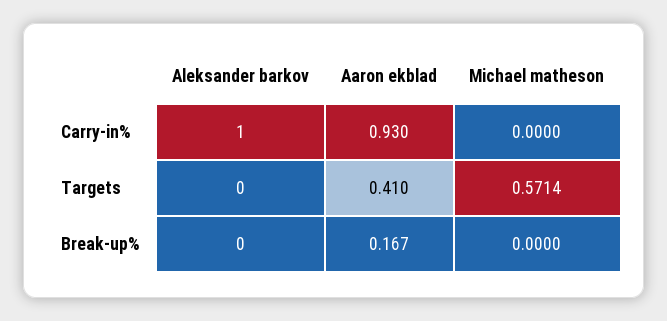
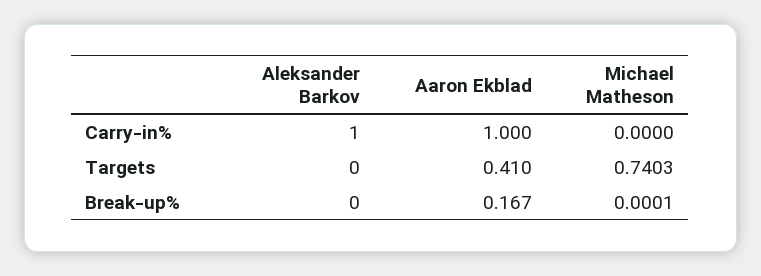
  {
    "Aleksander barkov": {
      "Carry-in%": 1,
      "Targets": 0,
      "Break-up%": 0
    },
    "Aaron ekblad": {
-     "Carry-in%": 0.93,
+     "Carry-in%": 1,
      "Targets": 0.41,
      "Break-up%": 0.167
    },
    "Michael matheson": {
      "Carry-in%": 0,
-     "Targets": 0.5714,
+     "Targets": 0.7403,
-     "Break-up%": 0
+     "Break-up%": 0.0001
    }
  }

